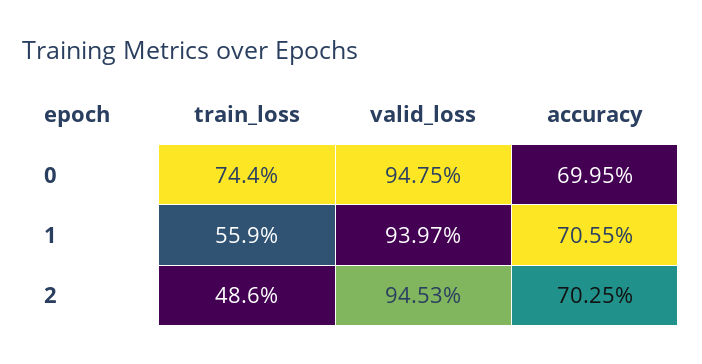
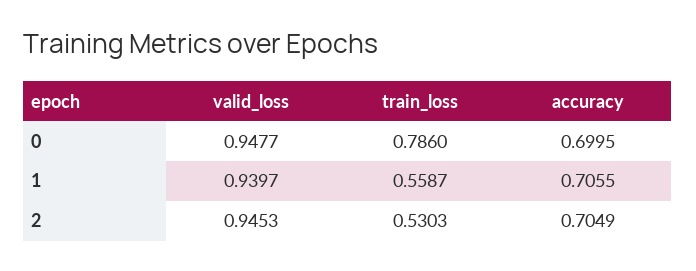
  {
    "train_loss": {
-     "0": 0.744,
+     "0": 0.786,
      "1": 0.5587,
-     "2": 0.486
+     "2": 0.5303
    },
    "valid_loss": {
-     "0": 0.9475,
+     "0": 0.9477,
      "1": 0.9397,
      "2": 0.9453
    },
    "accuracy": {
      "0": 0.6995,
      "1": 0.7055,
-     "2": 0.7025
+     "2": 0.7049
    }
  }

